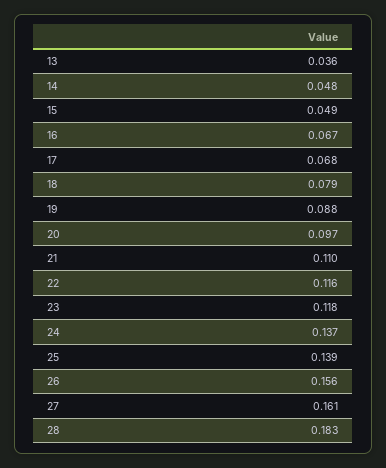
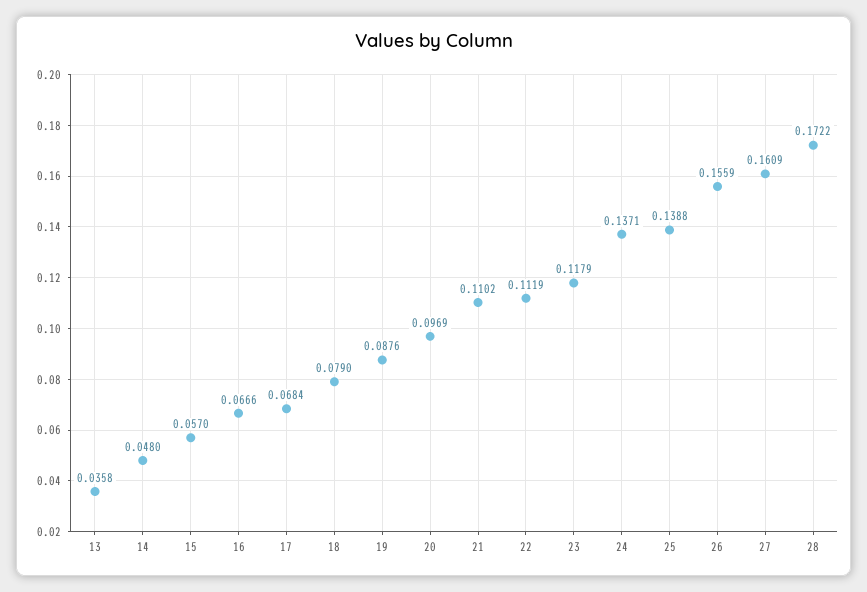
  {
    "13": 0.0358,
    "14": 0.048,
-   "15": 0.049,
+   "15": 0.057,
    "16": 0.0666,
    "17": 0.0684,
    "18": 0.079,
    "19": 0.0876,
    "20": 0.0969,
    "21": 0.1102,
-   "22": 0.116,
+   "22": 0.1119,
    "23": 0.1179,
    "24": 0.1371,
    "25": 0.1388,
    "26": 0.1559,
    "27": 0.1609,
-   "28": 0.183
+   "28": 0.1722
  }

